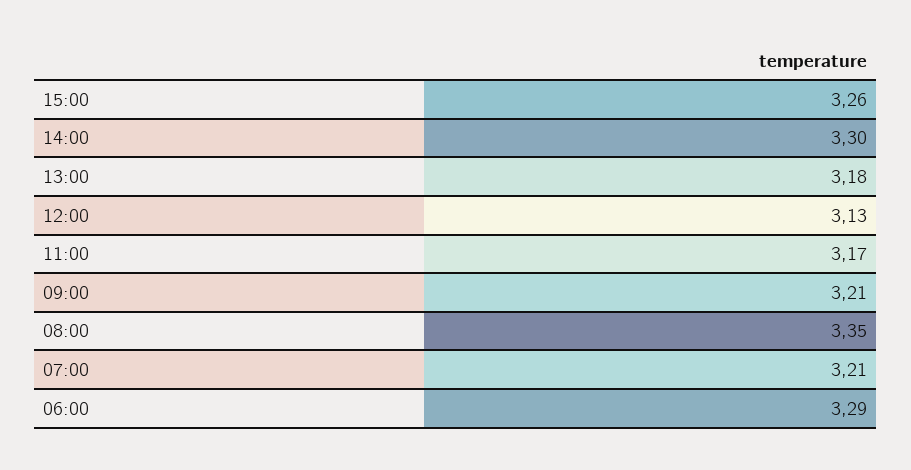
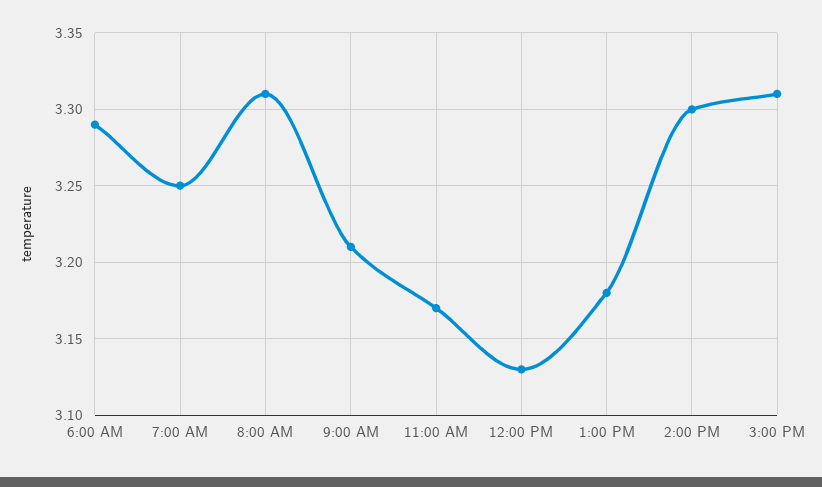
  {
-   "15:00": 3.26,
+   "15:00": 3.31,
    "14:00": 3.3,
    "13:00": 3.18,
    "12:00": 3.13,
    "11:00": 3.17,
    "09:00": 3.21,
-   "08:00": 3.35,
+   "08:00": 3.31,
-   "07:00": 3.21,
+   "07:00": 3.25,
    "06:00": 3.29
  }

